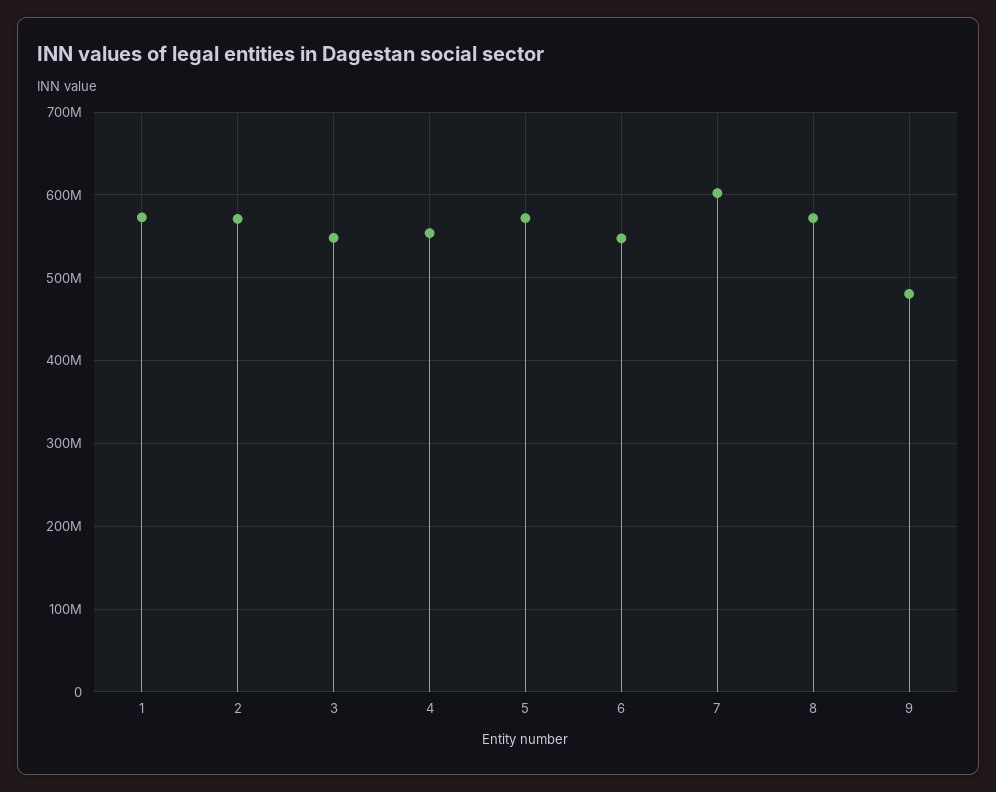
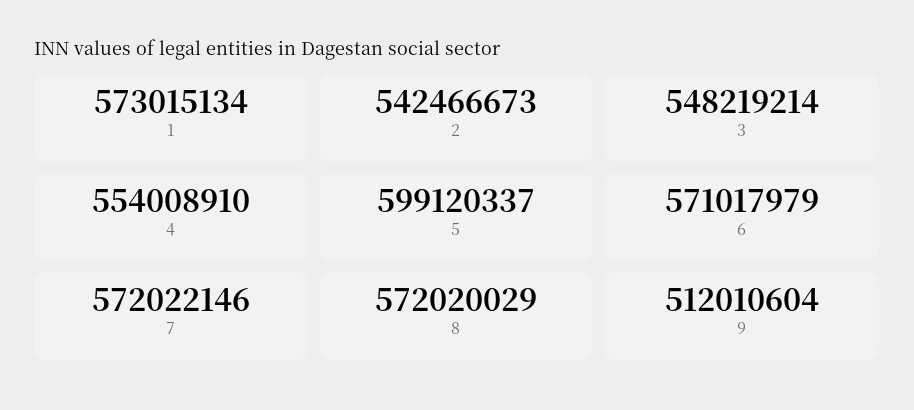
  {
    "1": 573015134,
-   "2": 570000000,
+   "2": 542466673,
    "3": 548219214,
    "4": 554008910,
-   "5": 570000000,
+   "5": 599120337,
-   "6": 550000000,
+   "6": 571017979,
-   "7": 600000000,
+   "7": 572022146,
    "8": 572020029,
-   "9": 480000000
+   "9": 512010604
  }

